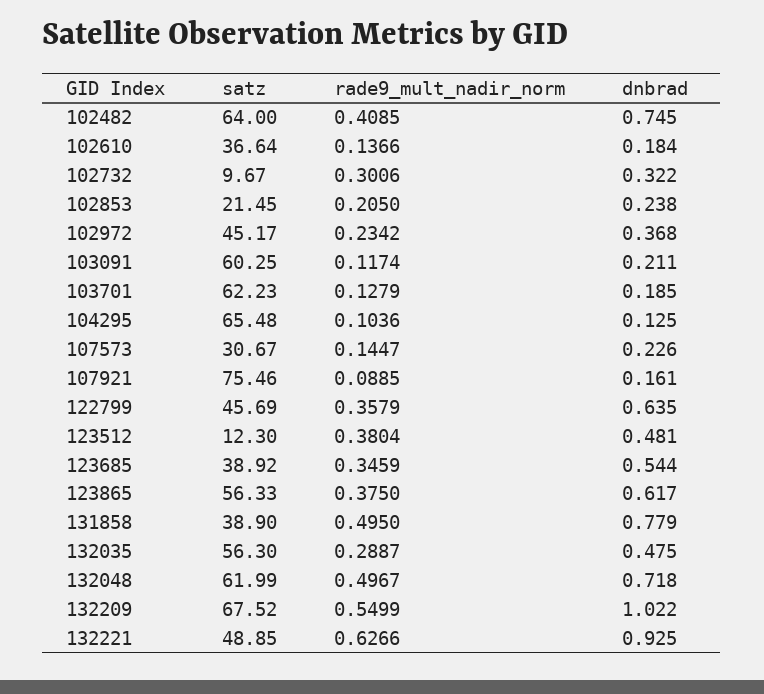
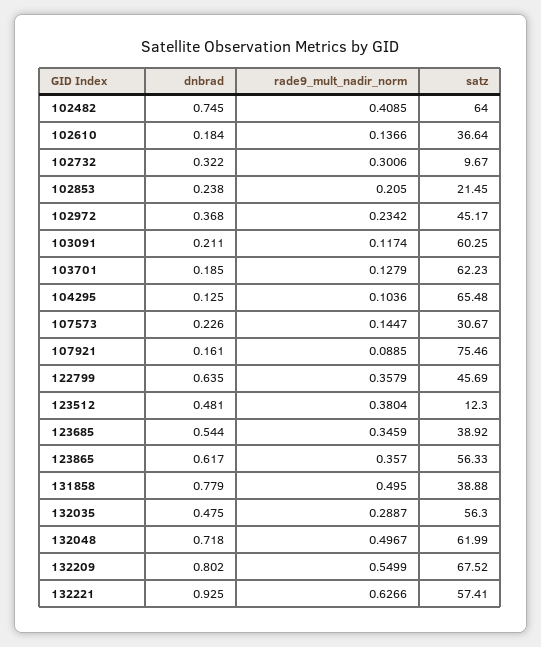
  {
    "satz": {
      "102482": 64,
      "102610": 36.64,
      "102732": 9.67,
      "102853": 21.45,
      "102972": 45.17,
      "103091": 60.25,
      "103701": 62.23,
      "104295": 65.48,
      "107573": 30.67,
      "107921": 75.46,
      "122799": 45.69,
      "123512": 12.3,
      "123685": 38.92,
      "123865": 56.33,
-     "131858": 38.9,
+     "131858": 38.88,
      "132035": 56.3,
      "132048": 61.99,
      "132209": 67.52,
-     "132221": 48.85
+     "132221": 57.41
    },
    "rade9_mult_nadir_norm": {
      "102482": 0.4085,
      "102610": 0.1366,
      "102732": 0.3006,
      "102853": 0.205,
      "102972": 0.2342,
      "103091": 0.1174,
      "103701": 0.1279,
      "104295": 0.1036,
      "107573": 0.1447,
      "107921": 0.0885,
      "122799": 0.3579,
      "123512": 0.3804,
      "123685": 0.3459,
-     "123865": 0.375,
+     "123865": 0.357,
      "131858": 0.495,
      "132035": 0.2887,
      "132048": 0.4967,
      "132209": 0.5499,
      "132221": 0.6266
    },
    "dnbrad": {
      "102482": 0.745,
      "102610": 0.184,
      "102732": 0.322,
      "102853": 0.238,
      "102972": 0.368,
      "103091": 0.211,
      "103701": 0.185,
      "104295": 0.125,
      "107573": 0.226,
      "107921": 0.161,
      "122799": 0.635,
      "123512": 0.481,
      "123685": 0.544,
      "123865": 0.617,
      "131858": 0.779,
      "132035": 0.475,
      "132048": 0.718,
-     "132209": 1.022,
+     "132209": 0.802,
      "132221": 0.925
    }
  }

